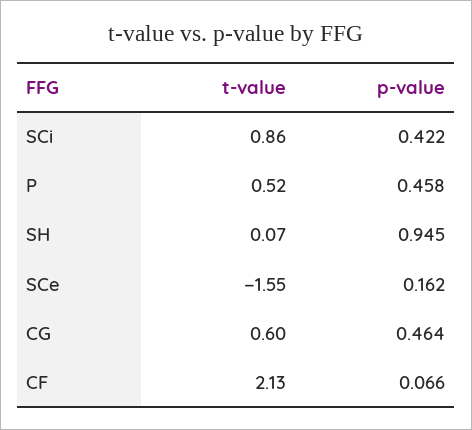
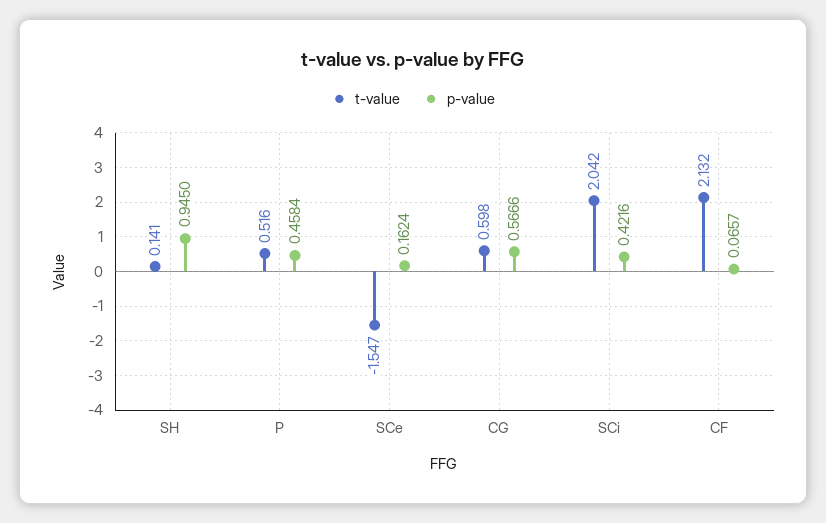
  {
    "t-value": {
-     "SCi": 0.86,
+     "SCi": 2.042,
      "P": 0.516,
-     "SH": 0.07,
+     "SH": 0.141,
      "SCe": -1.547,
      "CG": 0.598,
      "CF": 2.132
    },
    "p-value": {
      "SCi": 0.4216,
      "P": 0.4584,
      "SH": 0.945,
      "SCe": 0.1624,
-     "CG": 0.464,
+     "CG": 0.5666,
      "CF": 0.0657
    }
  }

